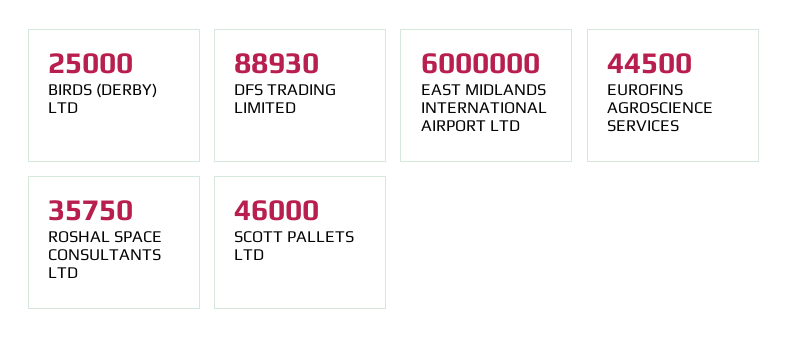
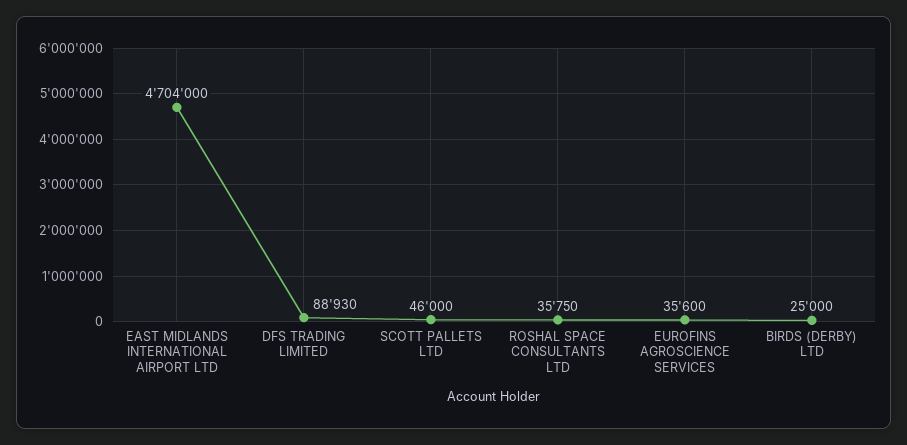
  {
    "BIRDS (DERBY) LTD": 25000,
    "DFS TRADING LIMITED": 88930,
-   "EAST MIDLANDS INTERNATIONAL AIRPORT LTD": 6000000,
+   "EAST MIDLANDS INTERNATIONAL AIRPORT LTD": 4704000,
-   "EUROFINS AGROSCIENCE SERVICES": 44500,
+   "EUROFINS AGROSCIENCE SERVICES": 35600,
    "ROSHAL SPACE CONSULTANTS LTD": 35750,
    "SCOTT PALLETS LTD": 46000
  }

